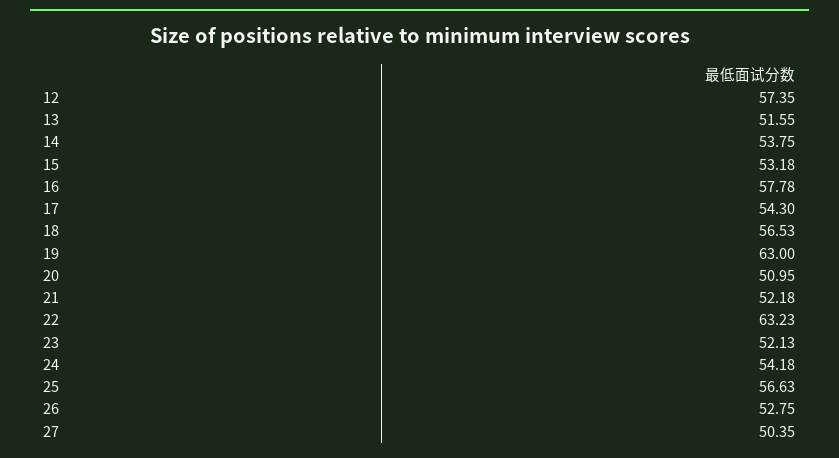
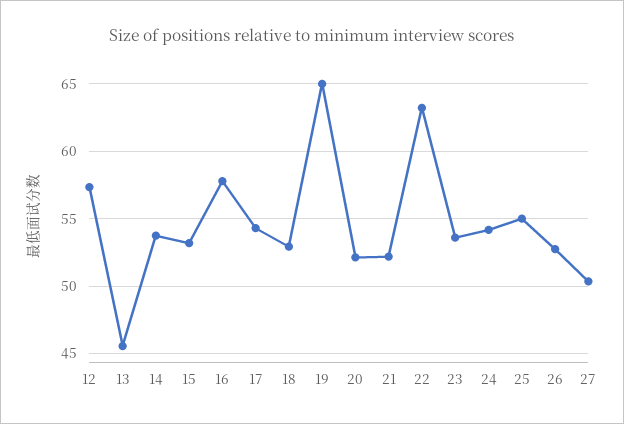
  {
    "12": 57.35,
-   "13": 51.55,
+   "13": 45.5,
    "14": 53.75,
    "15": 53.18,
    "16": 57.78,
    "17": 54.3,
-   "18": 56.53,
+   "18": 53,
-   "19": 63,
+   "19": 65,
-   "20": 50.95,
+   "20": 52,
    "21": 52.18,
    "22": 63.23,
-   "23": 52.13,
+   "23": 53.5,
    "24": 54.18,
-   "25": 56.63,
+   "25": 55,
    "26": 52.75,
    "27": 50.35
  }

